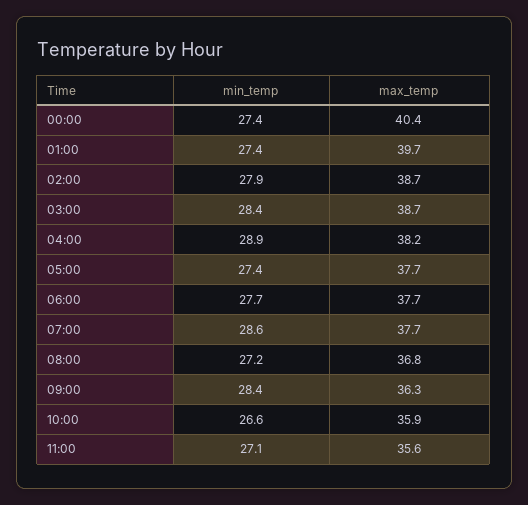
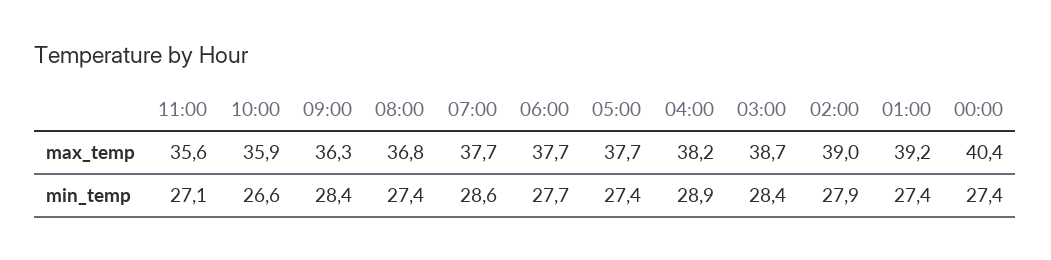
  {
    "min_temp": {
      "00:00": 27.4,
      "01:00": 27.4,
      "02:00": 27.9,
      "03:00": 28.4,
      "04:00": 28.9,
      "05:00": 27.4,
      "06:00": 27.7,
      "07:00": 28.6,
-     "08:00": 27.2,
+     "08:00": 27.4,
      "09:00": 28.4,
      "10:00": 26.6,
      "11:00": 27.1
    },
    "max_temp": {
      "00:00": 40.4,
-     "01:00": 39.7,
+     "01:00": 39.2,
-     "02:00": 38.7,
+     "02:00": 39,
      "03:00": 38.7,
      "04:00": 38.2,
      "05:00": 37.7,
      "06:00": 37.7,
      "07:00": 37.7,
      "08:00": 36.8,
      "09:00": 36.3,
      "10:00": 35.9,
      "11:00": 35.6
    }
  }

